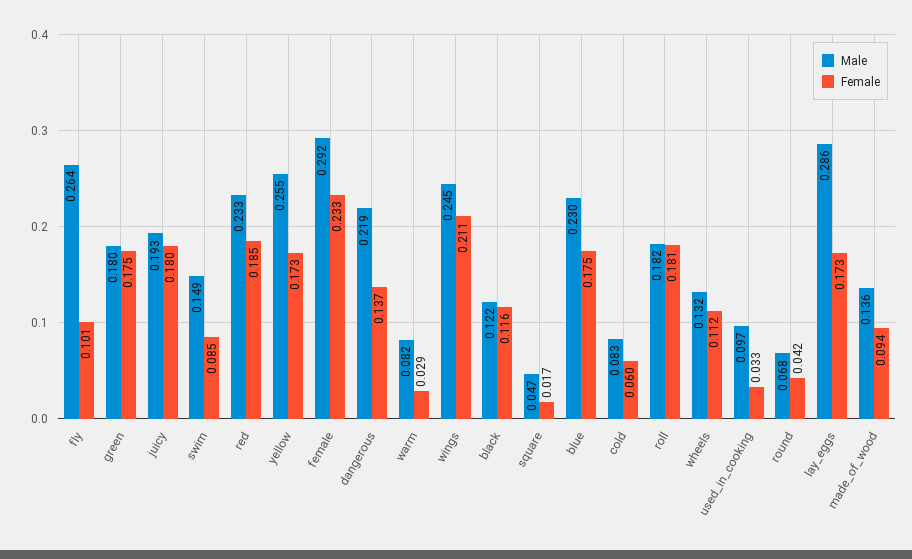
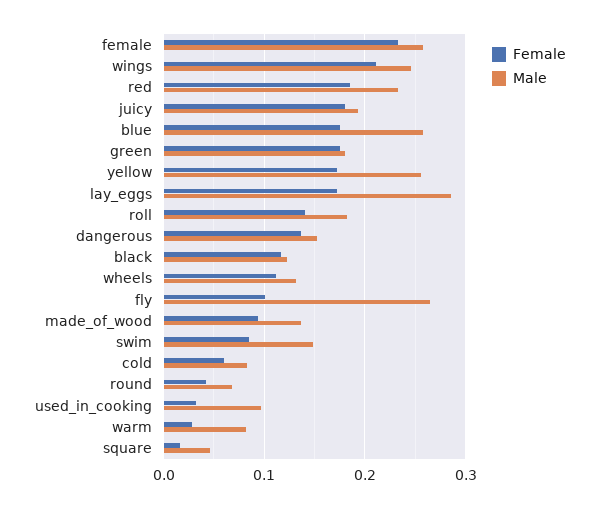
  {
    "Male": {
      "fly": 0.264,
      "green": 0.18,
      "juicy": 0.193,
      "swim": 0.149,
      "red": 0.233,
      "yellow": 0.255,
-     "female": 0.292,
+     "female": 0.26,
-     "dangerous": 0.219,
+     "dangerous": 0.15,
      "warm": 0.082,
      "wings": 0.245,
      "black": 0.122,
      "square": 0.047,
-     "blue": 0.23,
+     "blue": 0.26,
      "cold": 0.083,
      "roll": 0.182,
      "wheels": 0.132,
      "used_in_cooking": 0.097,
      "round": 0.068,
      "lay_eggs": 0.286,
      "made_of_wood": 0.136
    },
    "Female": {
      "fly": 0.101,
      "green": 0.175,
      "juicy": 0.18,
      "swim": 0.085,
      "red": 0.185,
      "yellow": 0.173,
      "female": 0.233,
      "dangerous": 0.137,
      "warm": 0.029,
      "wings": 0.211,
      "black": 0.116,
      "square": 0.017,
      "blue": 0.175,
      "cold": 0.06,
-     "roll": 0.181,
+     "roll": 0.14,
      "wheels": 0.112,
      "used_in_cooking": 0.033,
      "round": 0.042,
      "lay_eggs": 0.173,
      "made_of_wood": 0.094
    }
  }

